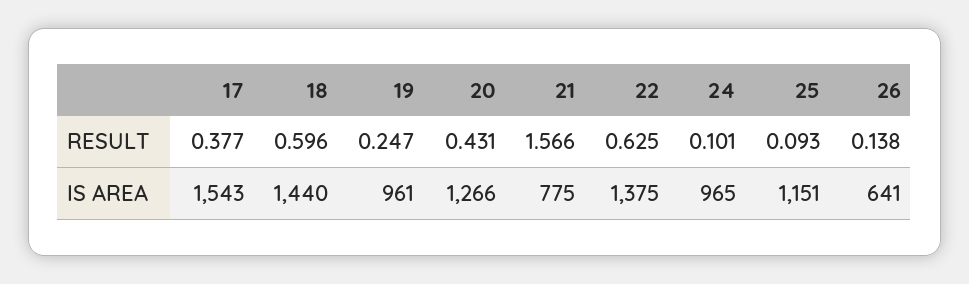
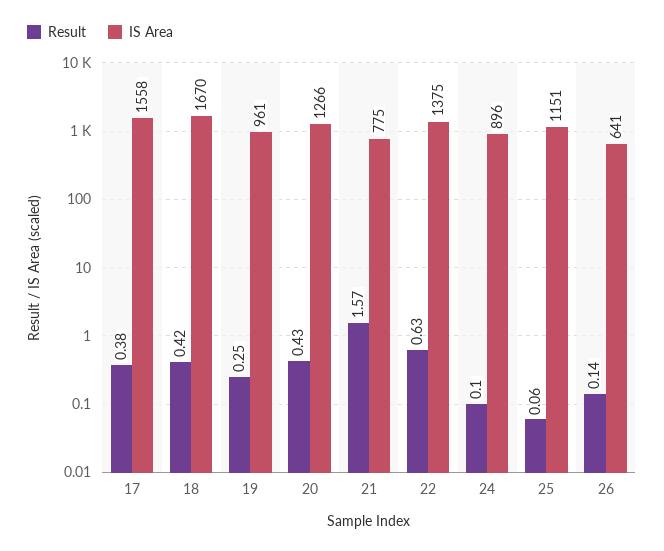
  {
    "RESULT": {
      "17": 0.377,
-     "18": 0.596,
+     "18": 0.42,
      "19": 0.247,
      "20": 0.431,
      "21": 1.566,
      "22": 0.625,
      "24": 0.101,
-     "25": 0.093,
+     "25": 0.06,
      "26": 0.138
    },
    "IS AREA": {
-     "17": 1543,
+     "17": 1558,
-     "18": 1440,
+     "18": 1670,
      "19": 961,
      "20": 1266,
      "21": 775,
      "22": 1375,
-     "24": 965,
+     "24": 896,
      "25": 1151,
      "26": 641
    }
  }

